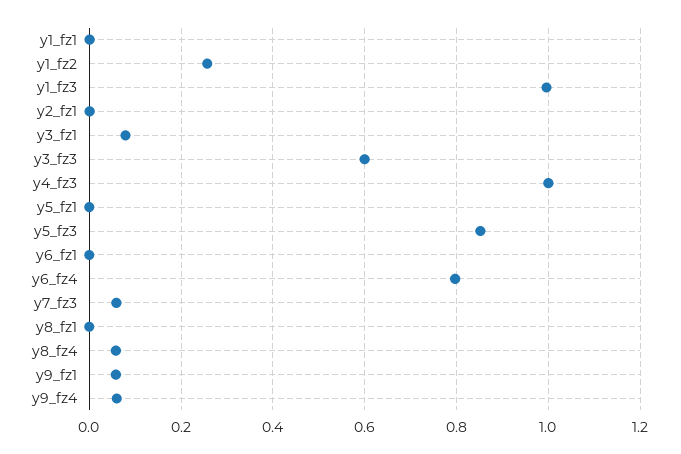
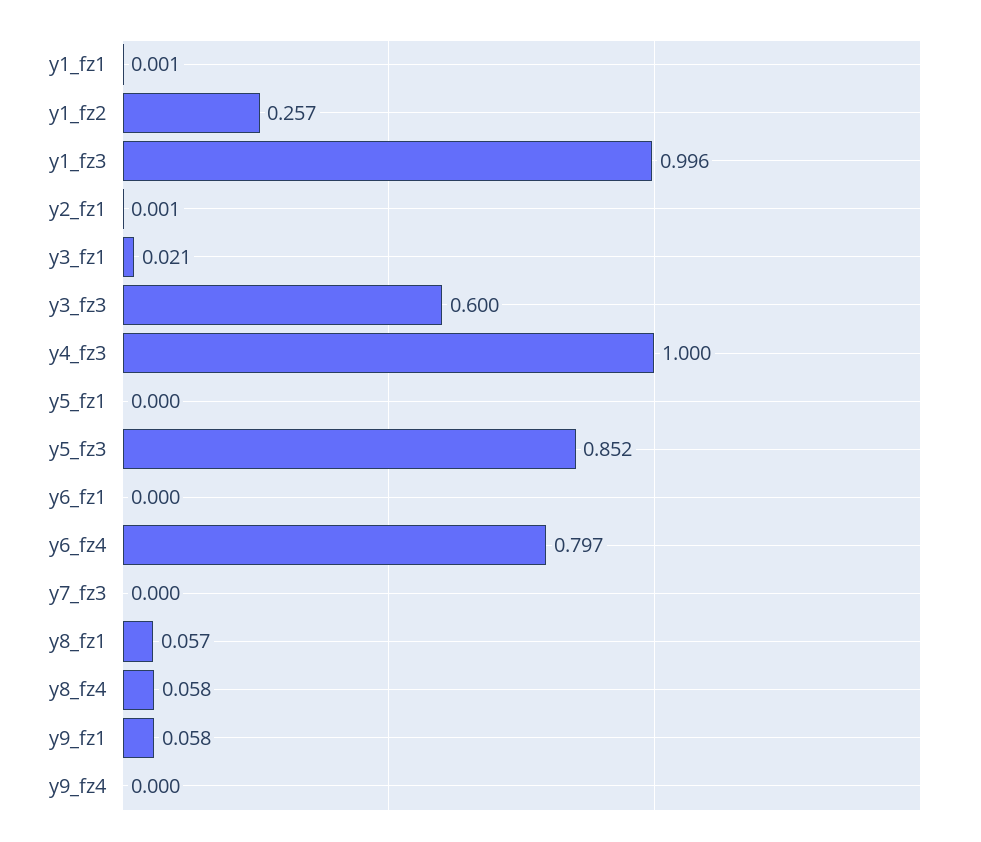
  {
    "y1_fz1": 0.001,
    "y1_fz2": 0.257,
    "y1_fz3": 0.996,
    "y2_fz1": 0.001,
-   "y3_fz1": 0.08,
+   "y3_fz1": 0.021,
    "y3_fz3": 0.6,
    "y4_fz3": 1,
    "y5_fz1": 0,
    "y5_fz3": 0.852,
    "y6_fz1": 0,
    "y6_fz4": 0.797,
-   "y7_fz3": 0.06,
+   "y7_fz3": 0,
-   "y8_fz1": 0,
+   "y8_fz1": 0.057,
    "y8_fz4": 0.058,
    "y9_fz1": 0.058,
-   "y9_fz4": 0.06
+   "y9_fz4": 0
  }

